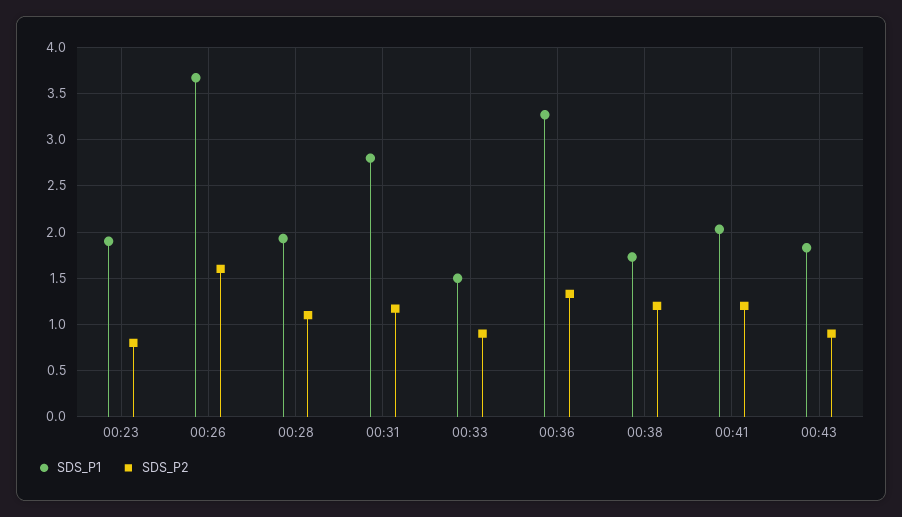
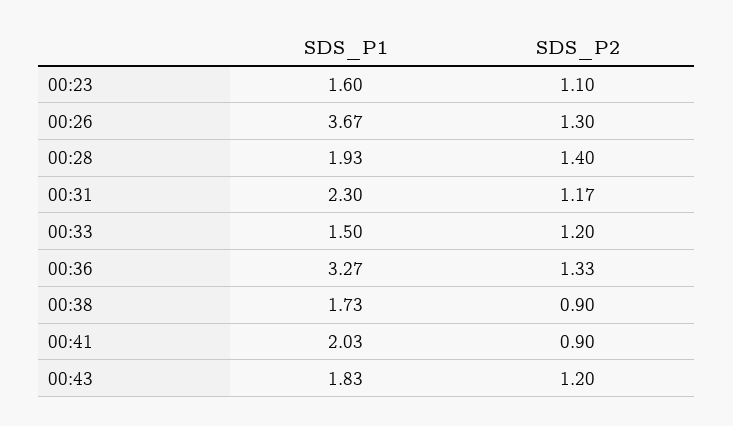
  {
    "SDS_P1": {
-     "00:23": 1.9,
+     "00:23": 1.6,
      "00:26": 3.67,
      "00:28": 1.93,
-     "00:31": 2.8,
+     "00:31": 2.3,
      "00:33": 1.5,
      "00:36": 3.27,
      "00:38": 1.73,
      "00:41": 2.03,
      "00:43": 1.83
    },
    "SDS_P2": {
-     "00:23": 0.8,
+     "00:23": 1.1,
-     "00:26": 1.6,
+     "00:26": 1.3,
-     "00:28": 1.1,
+     "00:28": 1.4,
      "00:31": 1.17,
-     "00:33": 0.9,
+     "00:33": 1.2,
      "00:36": 1.33,
-     "00:38": 1.2,
+     "00:38": 0.9,
-     "00:41": 1.2,
+     "00:41": 0.9,
-     "00:43": 0.9
+     "00:43": 1.2
    }
  }

